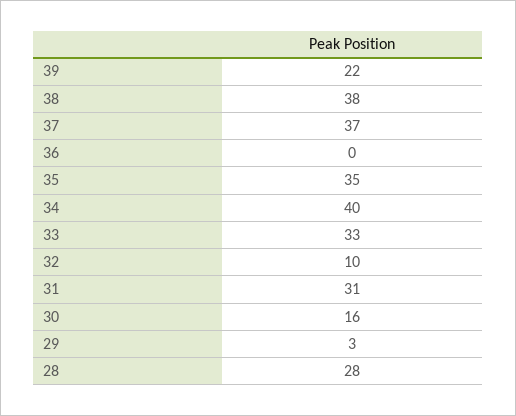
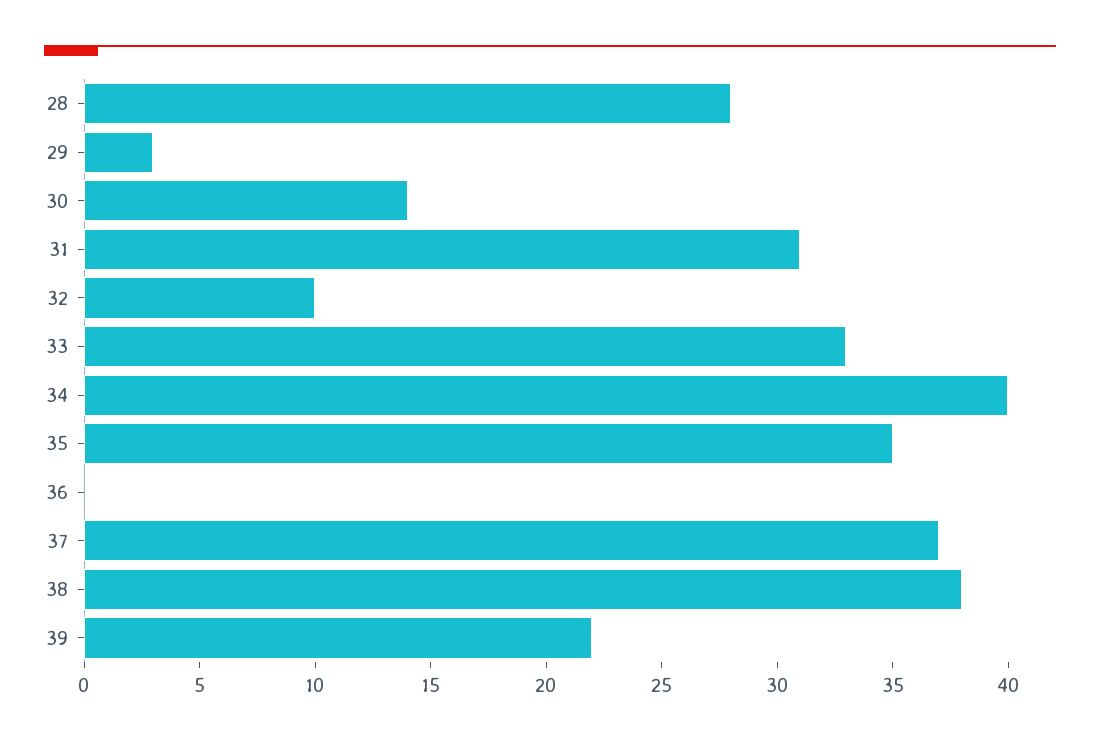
  {
    "39": 22,
    "38": 38,
    "37": 37,
    "36": 0,
    "35": 35,
    "34": 40,
    "33": 33,
    "32": 10,
    "31": 31,
-   "30": 16,
+   "30": 14,
    "29": 3,
    "28": 28
  }

